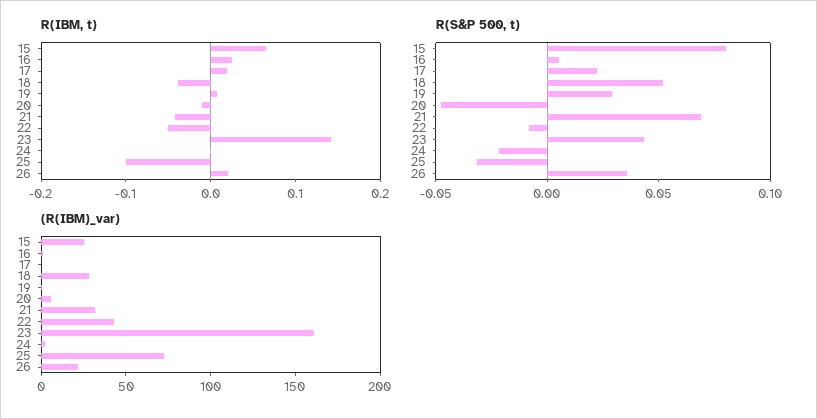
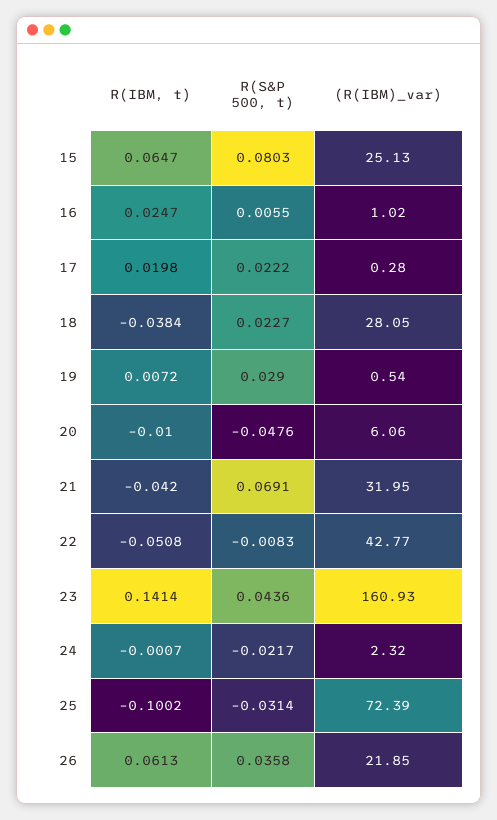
  {
    "R(IBM, t)": {
      "15": 0.0647,
      "16": 0.0247,
      "17": 0.0198,
      "18": -0.0384,
      "19": 0.0072,
      "20": -0.01,
      "21": -0.042,
      "22": -0.0508,
      "23": 0.1414,
      "24": -0.0007,
      "25": -0.1002,
-     "26": 0.02
+     "26": 0.0613
    },
    "R(S&P 500, t)": {
      "15": 0.0803,
      "16": 0.0055,
      "17": 0.0222,
-     "18": 0.05,
+     "18": 0.0227,
      "19": 0.029,
      "20": -0.0476,
      "21": 0.0691,
      "22": -0.0083,
      "23": 0.0436,
      "24": -0.0217,
      "25": -0.0314,
      "26": 0.0358
    },
    "(R(IBM)_var)": {
      "15": 25.13,
      "16": 1.02,
      "17": 0.28,
      "18": 28.05,
      "19": 0.54,
      "20": 6.06,
      "21": 31.95,
      "22": 42.77,
      "23": 160.93,
      "24": 2.32,
      "25": 72.39,
      "26": 21.85
    }
  }

